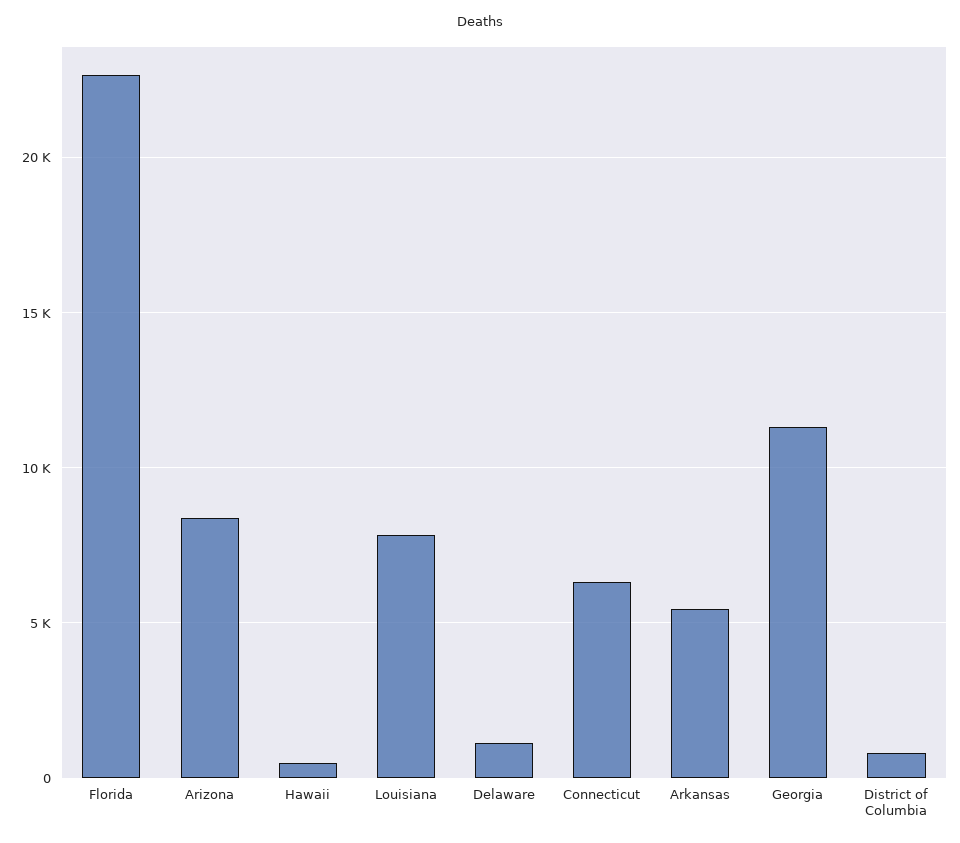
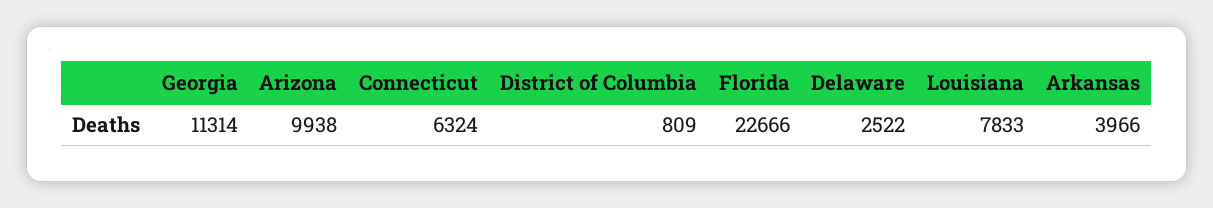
  {
    "Florida": 22666,
-   "Arizona": 8500,
+   "Arizona": 9938,
-   "Hawaii": 500,
    "Louisiana": 7833,
-   "Delaware": 1000,
+   "Delaware": 2522,
    "Connecticut": 6324,
-   "Arkansas": 5500,
+   "Arkansas": 3966,
    "Georgia": 11314,
    "District of Columbia": 809
  }

